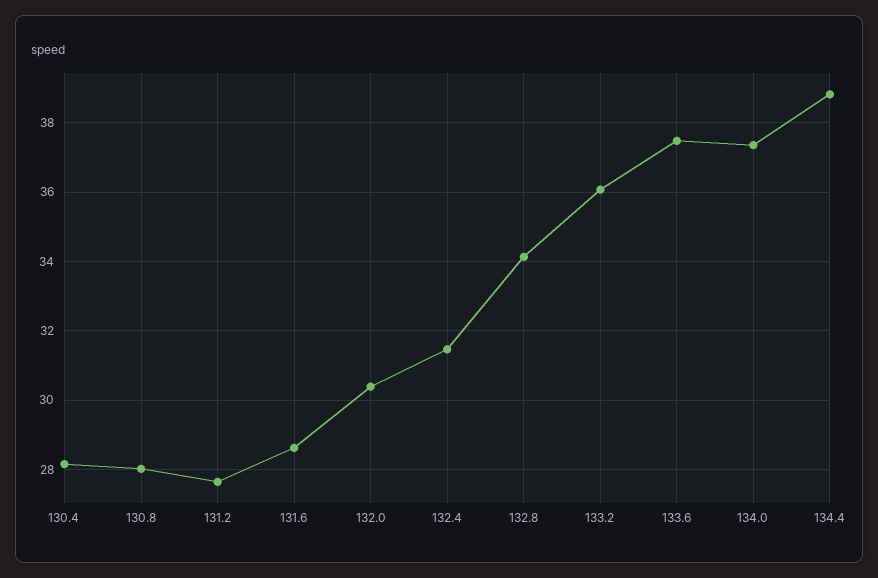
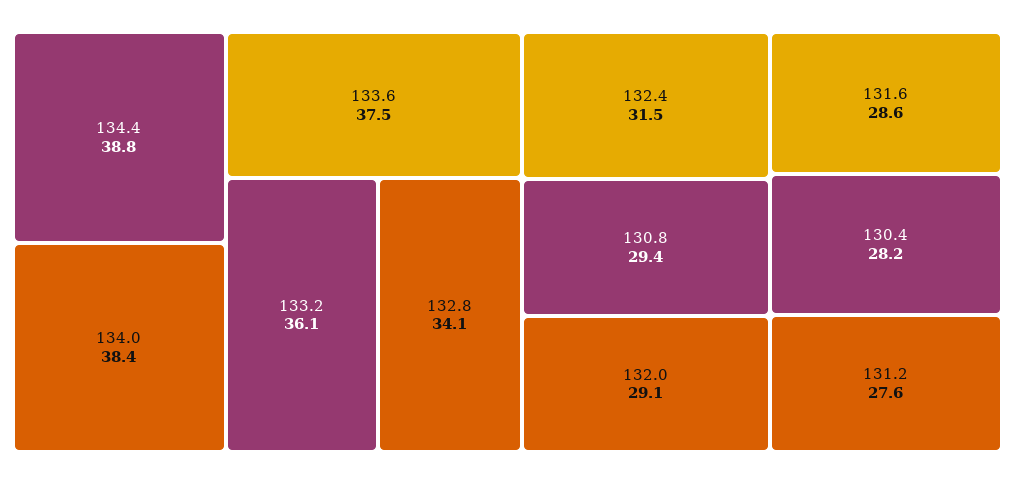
  {
    "130.4": 28.2,
-   "130.8": 28,
+   "130.8": 29.4,
    "131.2": 27.6,
    "131.6": 28.6,
-   "132.0": 30.4,
+   "132.0": 29.1,
    "132.4": 31.5,
    "132.8": 34.1,
    "133.2": 36.1,
    "133.6": 37.5,
-   "134.0": 37.4,
+   "134.0": 38.4,
    "134.4": 38.8
  }

